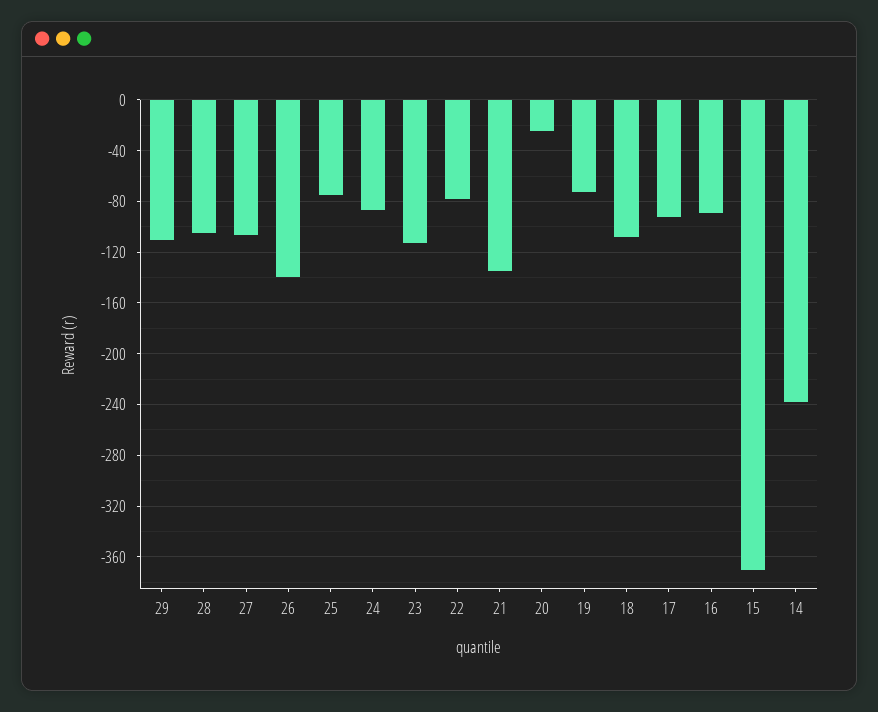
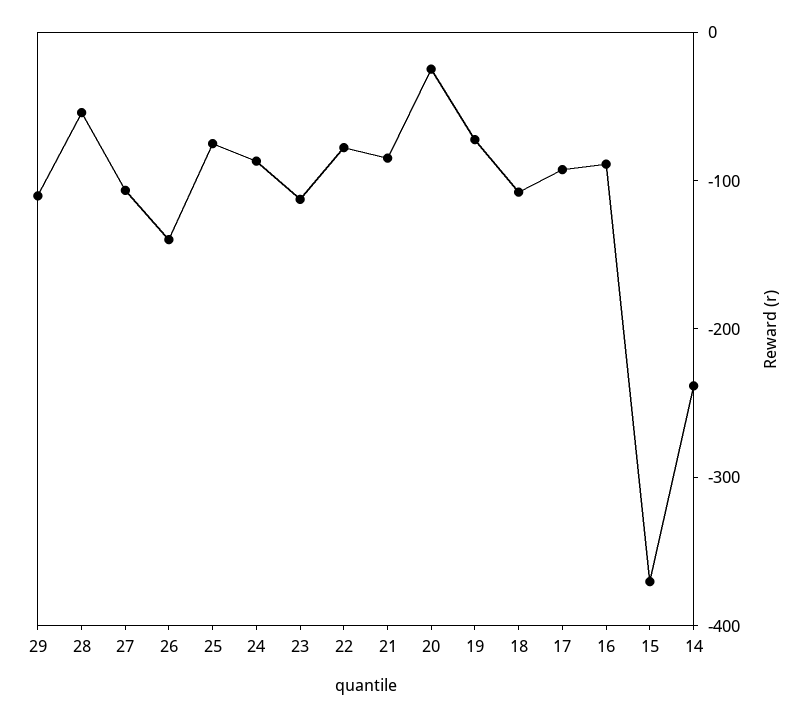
  {
    "29": -110,
-   "28": -105,
+   "28": -60,
    "27": -105,
    "26": -140,
    "25": -75,
    "24": -85,
    "23": -115,
    "22": -80,
-   "21": -135,
+   "21": -80,
    "20": -25,
    "19": -70,
    "18": -110,
    "17": -95,
    "16": -90,
    "15": -370,
    "14": -240
  }

